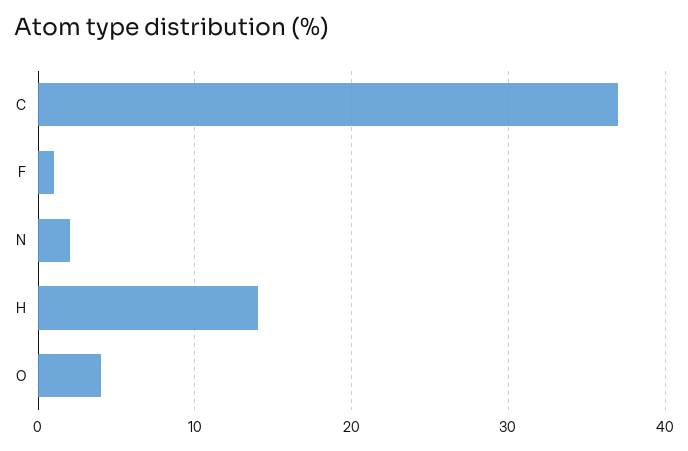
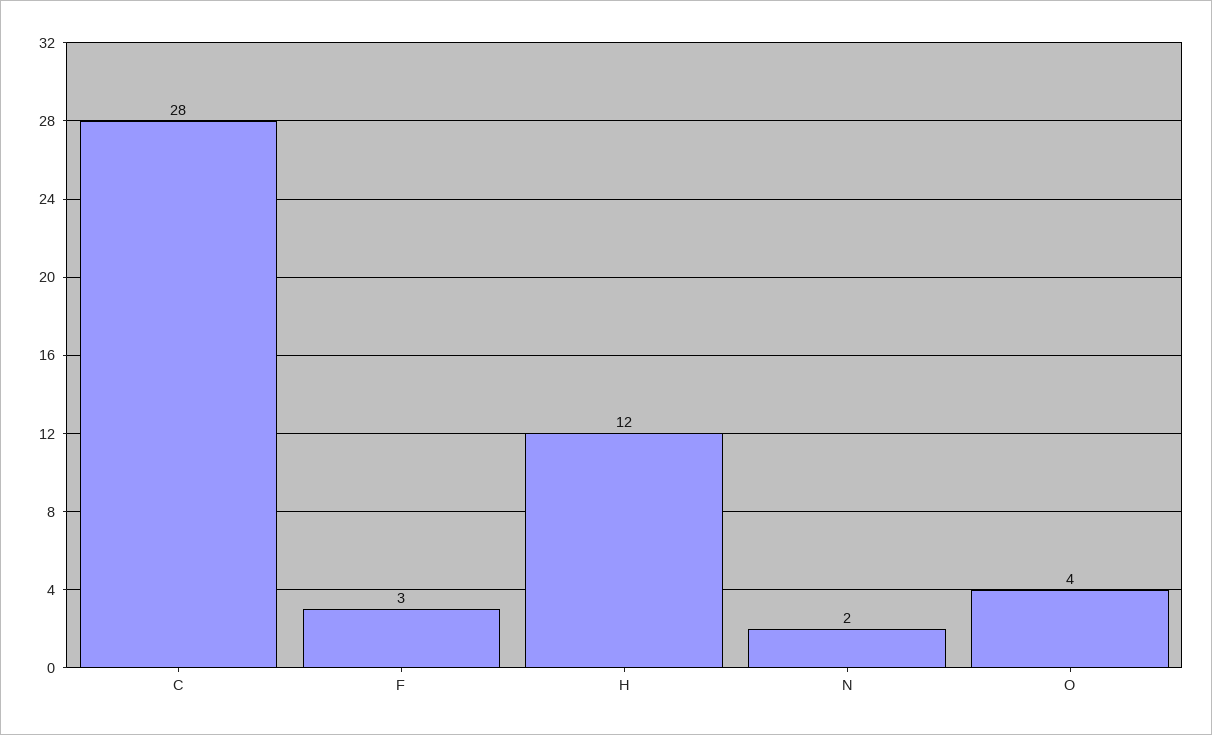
  {
-   "C": 37,
+   "C": 28,
-   "F": 1,
+   "F": 3,
    "N": 2,
-   "H": 14,
+   "H": 12,
    "O": 4
  }

